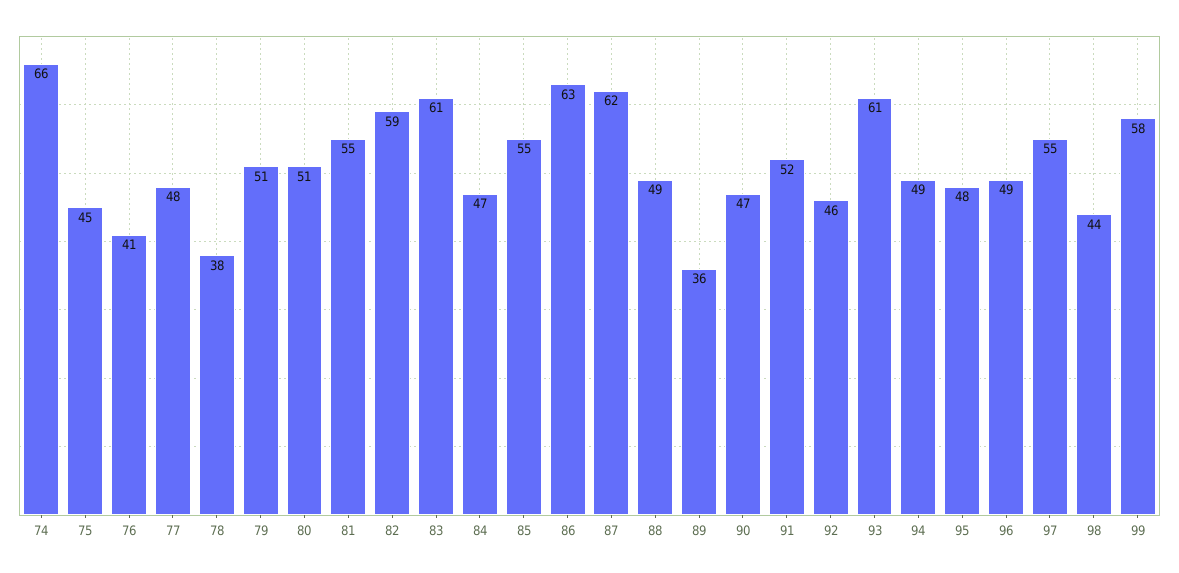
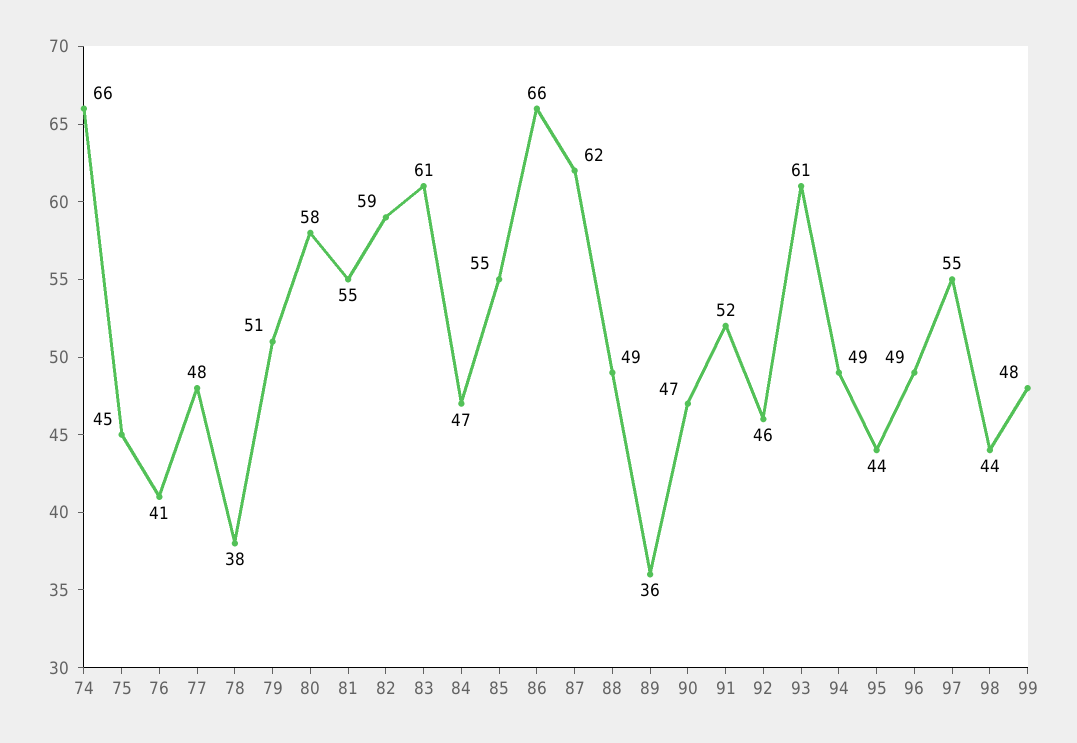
  {
    "74": 66,
    "75": 45,
    "76": 41,
    "77": 48,
    "78": 38,
    "79": 51,
-   "80": 51,
+   "80": 58,
    "81": 55,
    "82": 59,
    "83": 61,
    "84": 47,
    "85": 55,
-   "86": 63,
+   "86": 66,
    "87": 62,
    "88": 49,
    "89": 36,
    "90": 47,
    "91": 52,
    "92": 46,
    "93": 61,
    "94": 49,
-   "95": 48,
+   "95": 44,
    "96": 49,
    "97": 55,
    "98": 44,
-   "99": 58
+   "99": 48
  }

